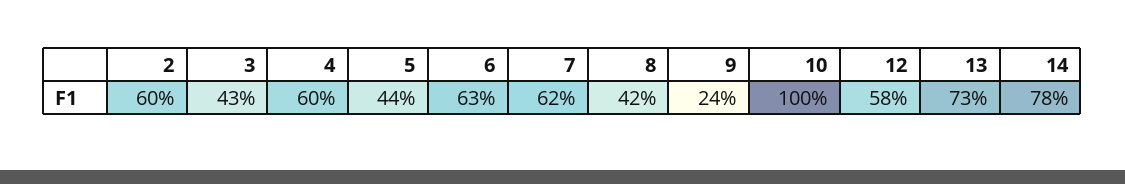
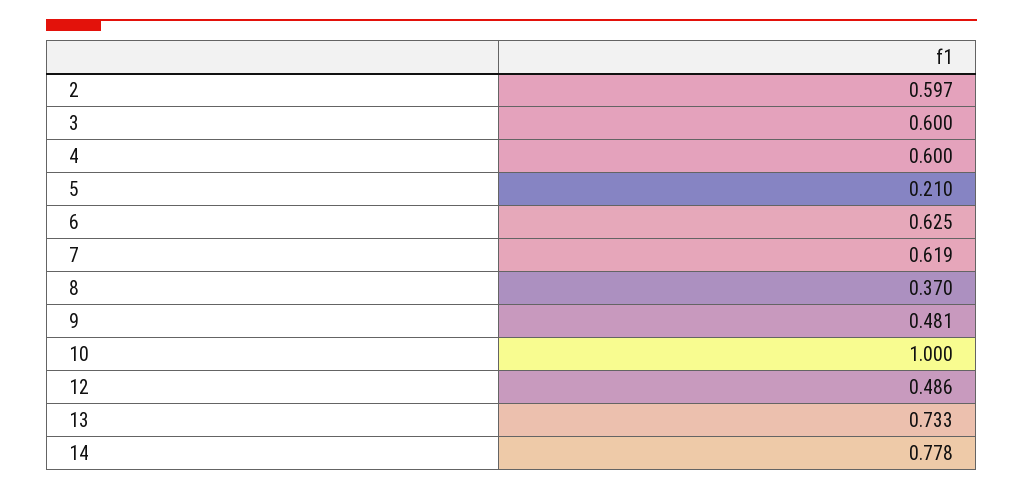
  {
    "2": 0.597,
-   "3": 0.43,
+   "3": 0.6,
    "4": 0.6,
-   "5": 0.44,
+   "5": 0.21,
    "6": 0.625,
    "7": 0.619,
-   "8": 0.42,
+   "8": 0.37,
-   "9": 0.24,
+   "9": 0.481,
    "10": 1,
-   "12": 0.58,
+   "12": 0.486,
    "13": 0.733,
    "14": 0.778
  }

